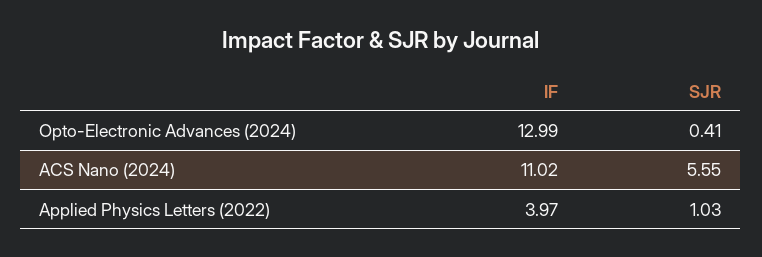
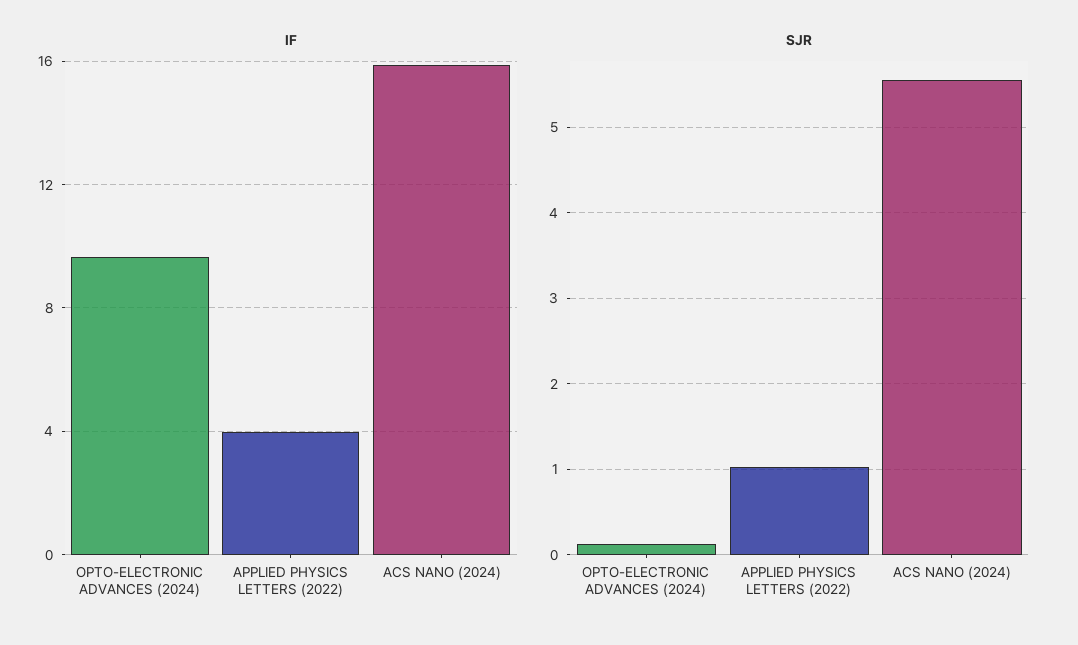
  {
    "IF": {
-     "Opto-Electronic Advances (2024)": 12.99,
+     "Opto-Electronic Advances (2024)": 9.5,
-     "ACS Nano (2024)": 11.02,
+     "ACS Nano (2024)": 16,
      "Applied Physics Letters (2022)": 3.97
    },
    "SJR": {
-     "Opto-Electronic Advances (2024)": 0.41,
+     "Opto-Electronic Advances (2024)": 0.1,
      "ACS Nano (2024)": 5.55,
      "Applied Physics Letters (2022)": 1.03
    }
  }

